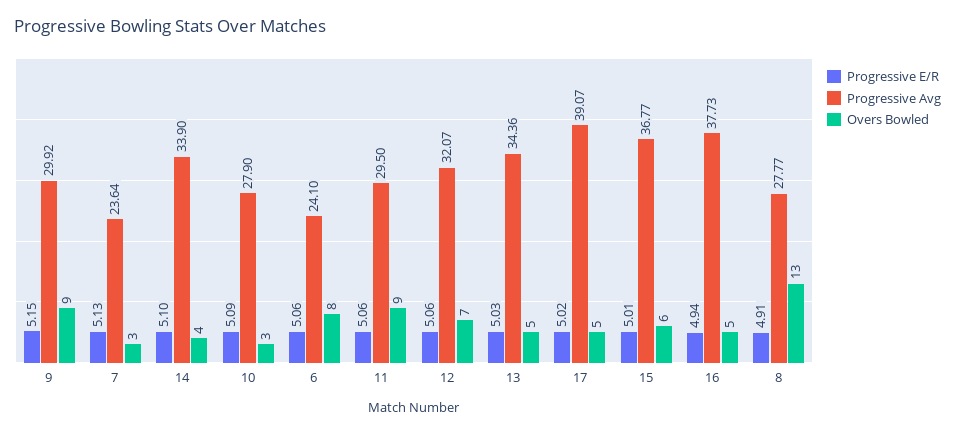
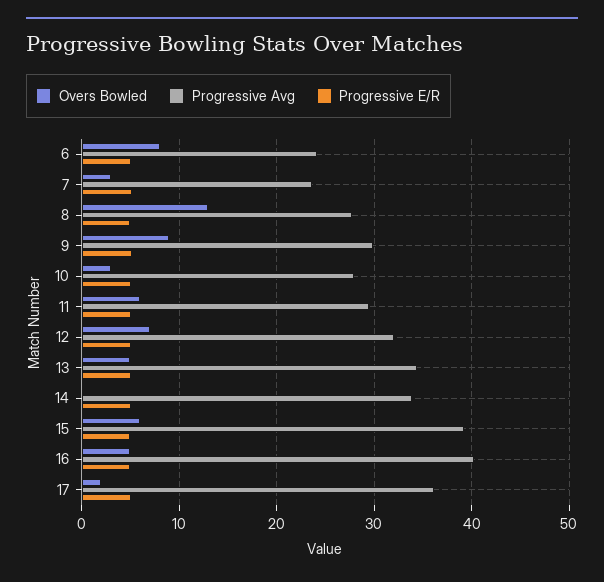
  {
    "Progressive E/R": {
      "9": 5.15,
      "7": 5.13,
      "14": 5.1,
      "10": 5.09,
      "6": 5.06,
      "11": 5.06,
      "12": 5.06,
      "13": 5.03,
      "17": 5.02,
      "15": 5.01,
      "16": 4.94,
      "8": 4.91
    },
    "Progressive Avg": {
      "9": 29.92,
      "7": 23.64,
      "14": 33.9,
      "10": 27.9,
      "6": 24.1,
      "11": 29.5,
      "12": 32.07,
      "13": 34.36,
-     "17": 39.07,
+     "17": 36,
-     "15": 36.77,
+     "15": 39,
-     "16": 37.73,
+     "16": 40,
      "8": 27.77
    },
    "Overs Bowled": {
      "9": 9,
      "7": 3,
-     "14": 4,
+     "14": 0,
      "10": 3,
      "6": 8,
-     "11": 9,
+     "11": 6,
      "12": 7,
      "13": 5,
-     "17": 5,
+     "17": 2,
      "15": 6,
      "16": 5,
      "8": 13
    }
  }

